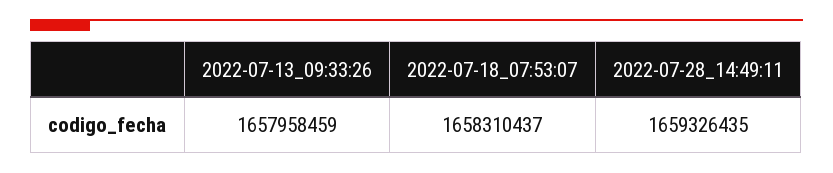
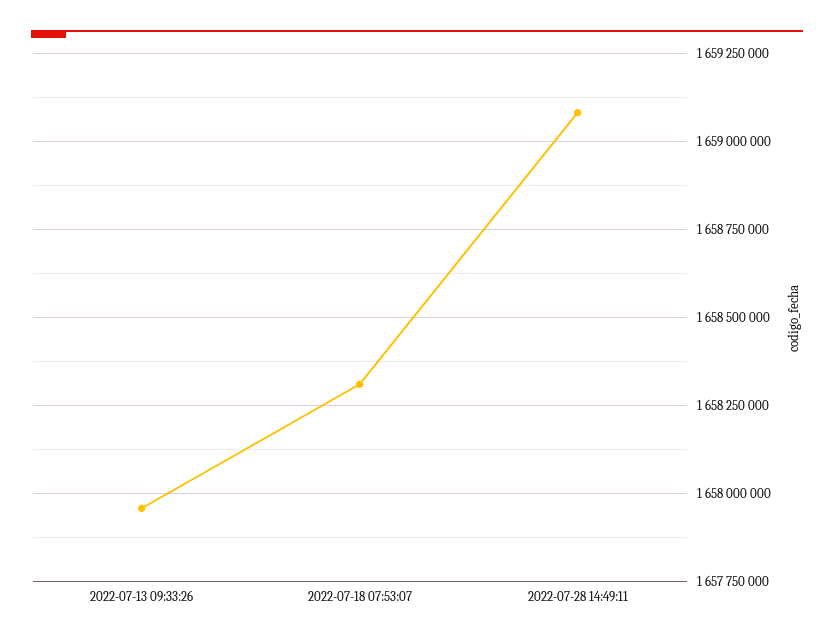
  {
    "2022-07-13_09:33:26": 1657958459,
    "2022-07-18_07:53:07": 1658310437,
-   "2022-07-28_14:49:11": 1659326435
+   "2022-07-28_14:49:11": 1659075000
  }

